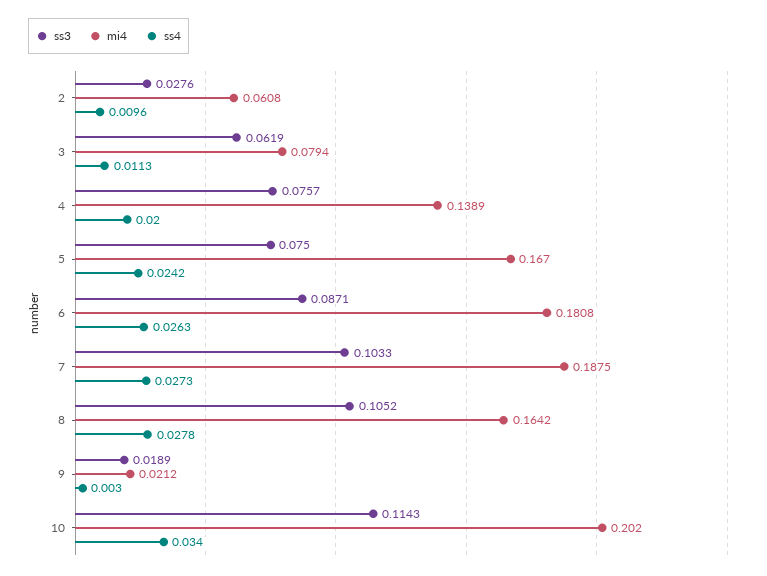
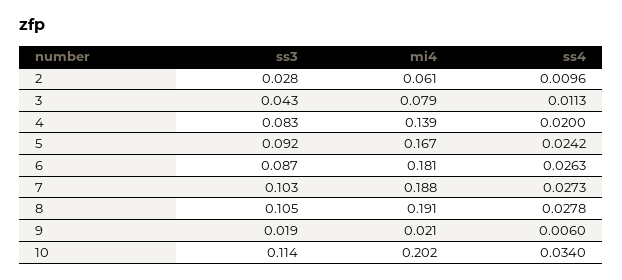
  {
    "ss3": {
      "2": 0.0276,
-     "3": 0.0619,
+     "3": 0.043,
-     "4": 0.0757,
+     "4": 0.083,
-     "5": 0.075,
+     "5": 0.092,
      "6": 0.0871,
      "7": 0.1033,
      "8": 0.1052,
      "9": 0.0189,
      "10": 0.1143
    },
    "mi4": {
      "2": 0.0608,
      "3": 0.0794,
      "4": 0.1389,
      "5": 0.167,
      "6": 0.1808,
      "7": 0.1875,
-     "8": 0.1642,
+     "8": 0.191,
      "9": 0.0212,
      "10": 0.202
    },
    "ss4": {
      "2": 0.0096,
      "3": 0.0113,
      "4": 0.02,
      "5": 0.0242,
      "6": 0.0263,
      "7": 0.0273,
      "8": 0.0278,
-     "9": 0.003,
+     "9": 0.006,
      "10": 0.034
    }
  }

